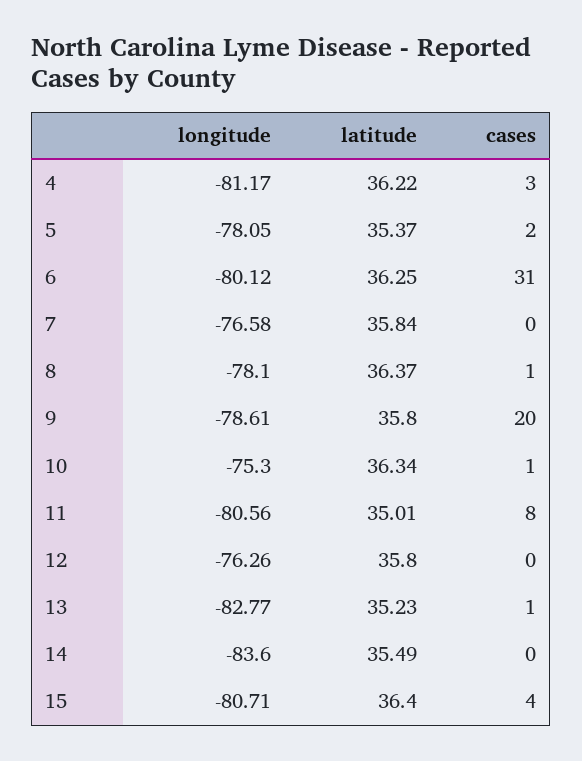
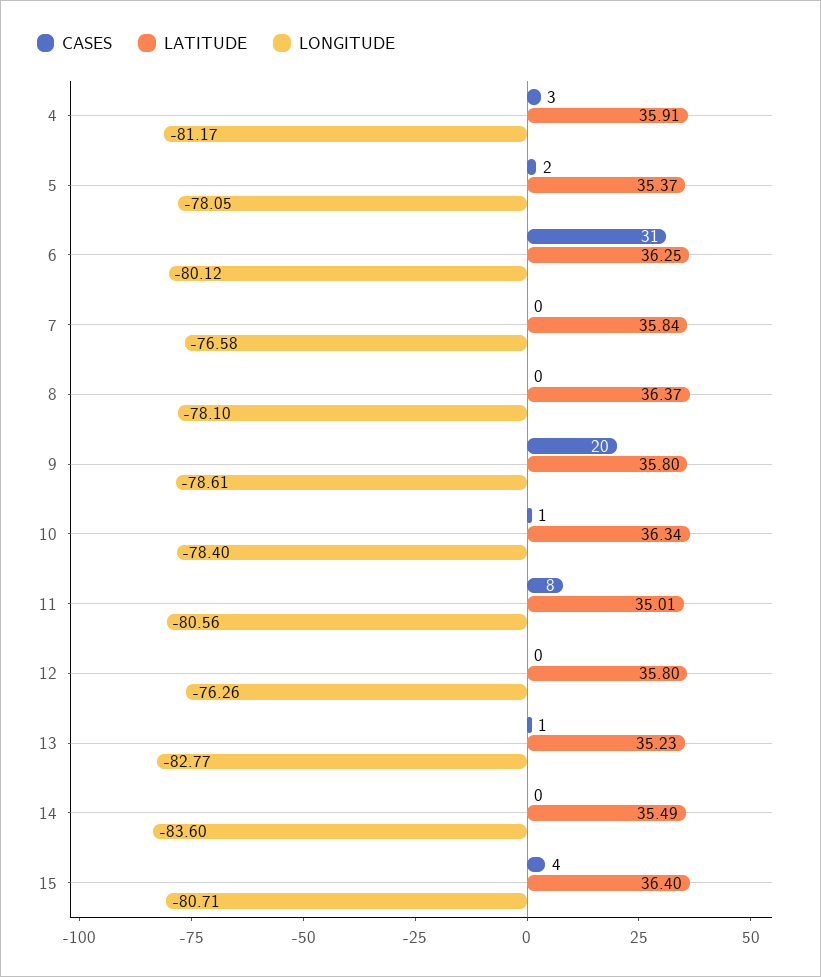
  {
    "longitude": {
      "4": -81.17,
      "5": -78.05,
      "6": -80.12,
      "7": -76.58,
      "8": -78.1,
      "9": -78.61,
-     "10": -75.3,
+     "10": -78.4,
      "11": -80.56,
      "12": -76.26,
      "13": -82.77,
      "14": -83.6,
      "15": -80.71
    },
    "latitude": {
-     "4": 36.22,
+     "4": 35.91,
      "5": 35.37,
      "6": 36.25,
      "7": 35.84,
      "8": 36.37,
      "9": 35.8,
      "10": 36.34,
      "11": 35.01,
      "12": 35.8,
      "13": 35.23,
      "14": 35.49,
      "15": 36.4
    },
    "cases": {
      "4": 3,
      "5": 2,
      "6": 31,
      "7": 0,
-     "8": 1,
+     "8": 0,
      "9": 20,
      "10": 1,
      "11": 8,
      "12": 0,
      "13": 1,
      "14": 0,
      "15": 4
    }
  }

